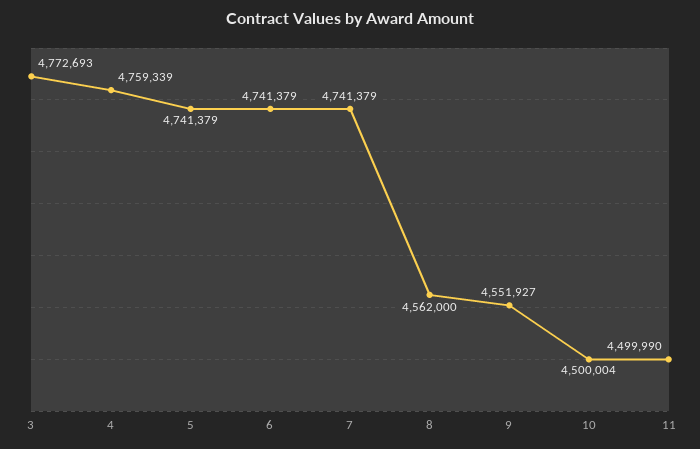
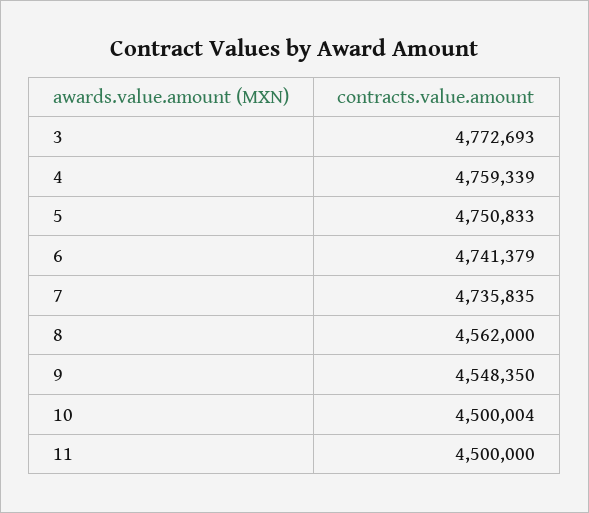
  {
    "3": 4772693,
    "4": 4759339,
-   "5": 4741379,
+   "5": 4750833,
    "6": 4741379,
-   "7": 4741379,
+   "7": 4735835,
    "8": 4562000,
-   "9": 4551927,
+   "9": 4548350,
    "10": 4500004,
-   "11": 4499990
+   "11": 4500000
  }

